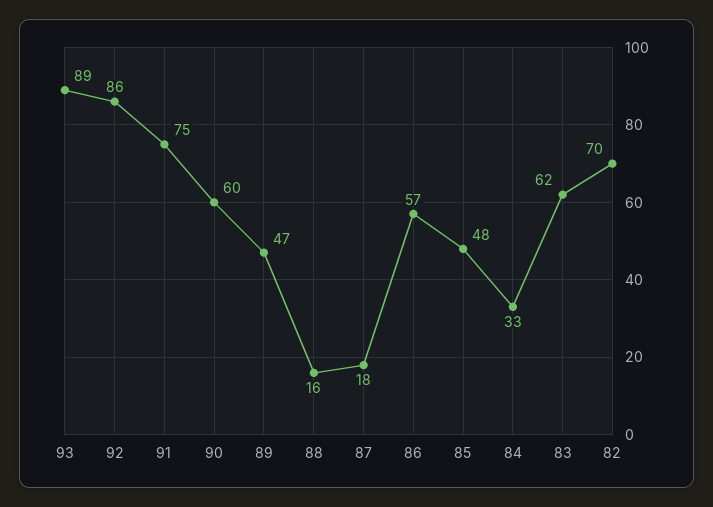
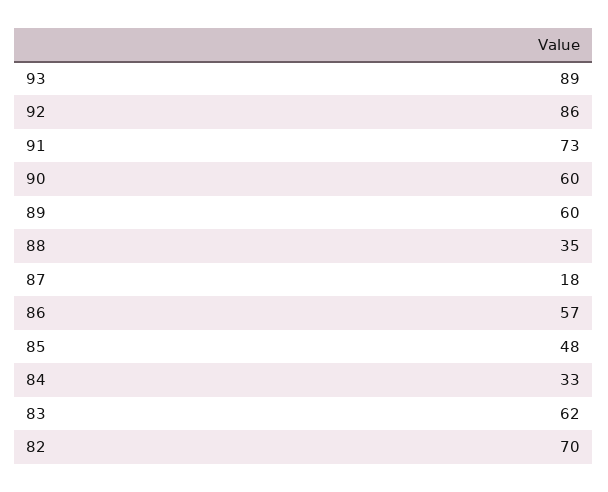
  {
    "93": 89,
    "92": 86,
-   "91": 75,
+   "91": 73,
    "90": 60,
-   "89": 47,
+   "89": 60,
-   "88": 16,
+   "88": 35,
    "87": 18,
    "86": 57,
    "85": 48,
    "84": 33,
    "83": 62,
    "82": 70
  }

